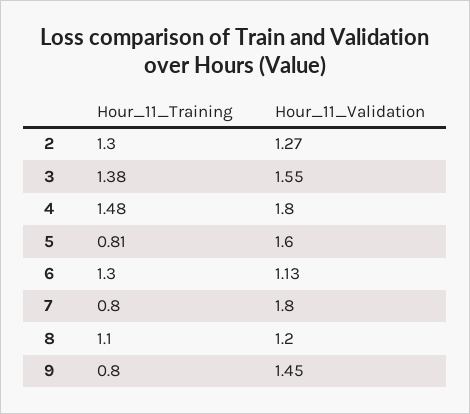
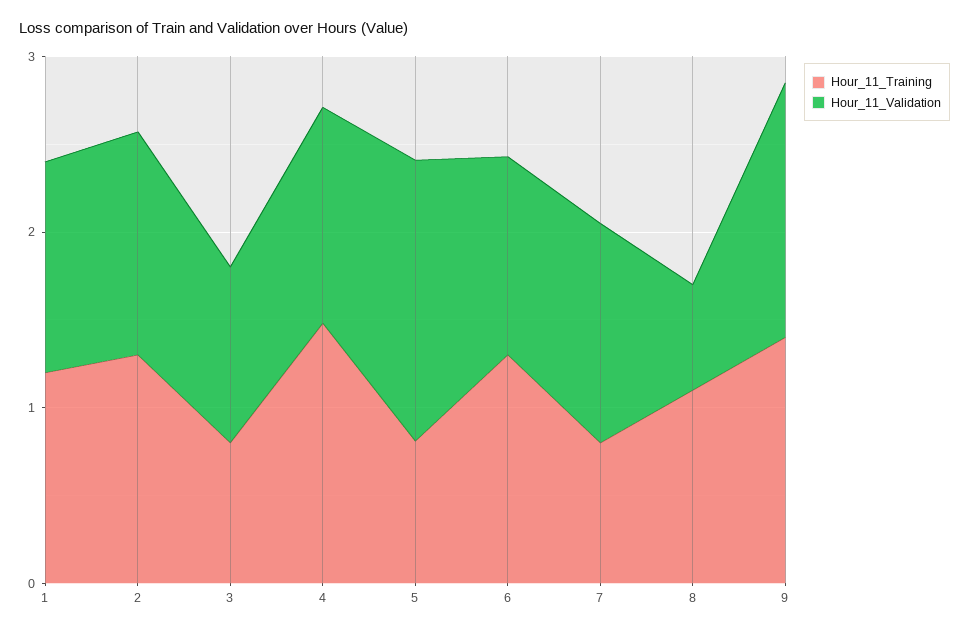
  {
    "Hour_11_Training": {
      "2": 1.3,
-     "3": 1.38,
+     "3": 0.8,
      "4": 1.48,
      "5": 0.81,
      "6": 1.3,
      "7": 0.8,
      "8": 1.1,
-     "9": 0.8
+     "9": 1.4,
+     "1": 1.2
    },
    "Hour_11_Validation": {
      "2": 1.27,
-     "3": 1.55,
+     "3": 1,
-     "4": 1.8,
+     "4": 1.2,
      "5": 1.6,
      "6": 1.13,
-     "7": 1.8,
+     "7": 1.2,
-     "8": 1.2,
+     "8": 0.6,
-     "9": 1.45
+     "9": 1.45,
+     "1": 1.2
    }
  }

